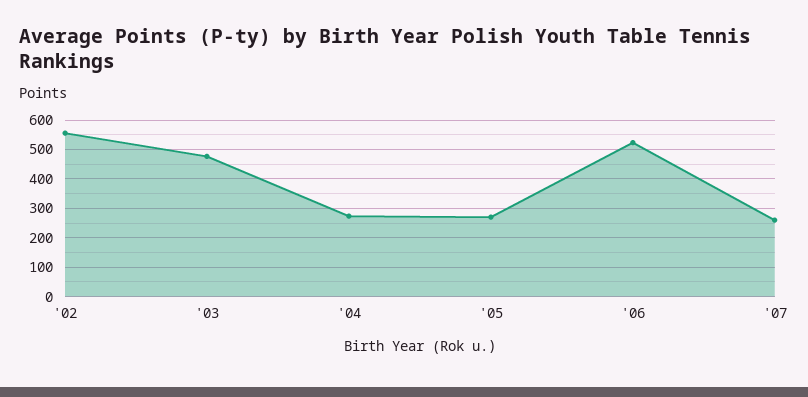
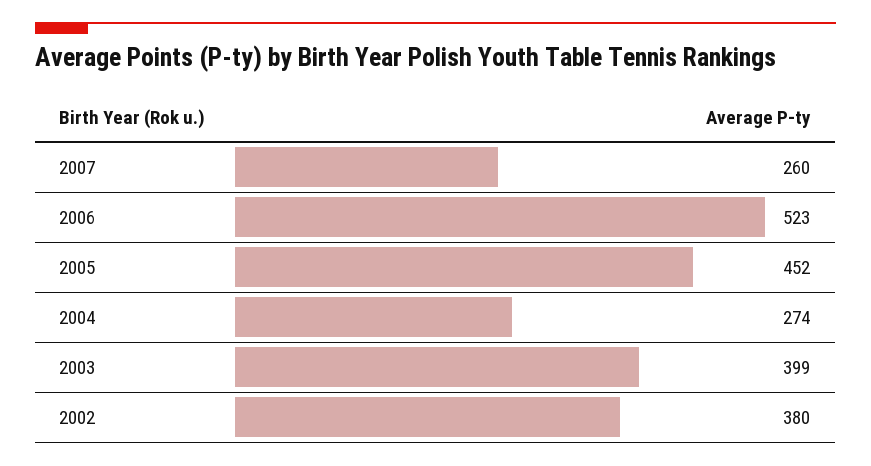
  {
-   "'02": 550,
+   "'02": 380,
-   "'03": 475,
+   "'03": 399,
    "'04": 274,
-   "'05": 275,
+   "'05": 452,
    "'06": 523,
    "'07": 260
  }

